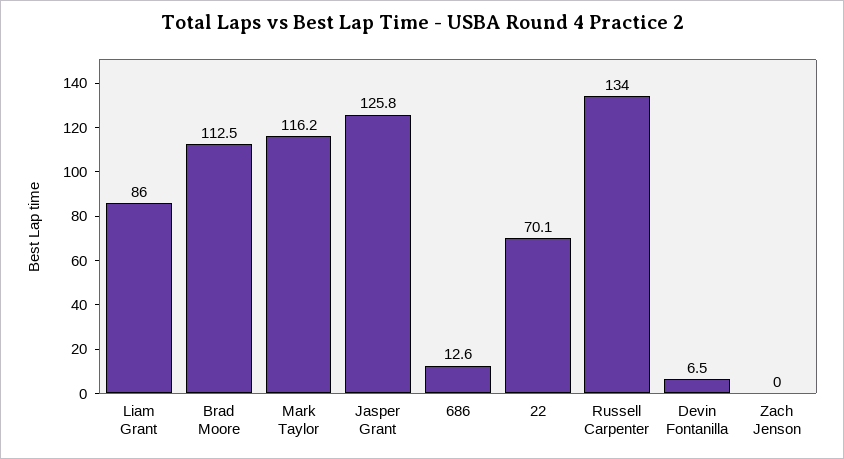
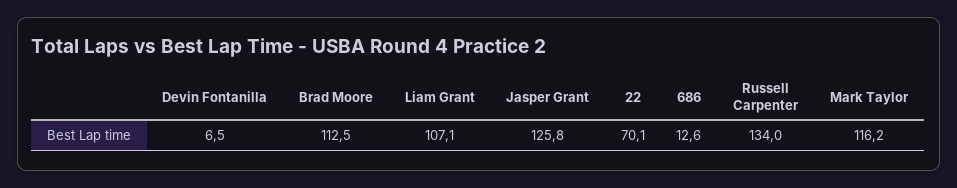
  {
-   "Liam Grant": 86,
+   "Liam Grant": 107.1,
    "Brad Moore": 112.5,
    "Mark Taylor": 116.2,
    "Jasper Grant": 125.8,
    "686": 12.6,
    "22": 70.1,
    "Russell Carpenter": 134,
-   "Devin Fontanilla": 6.5,
+   "Devin Fontanilla": 6.5
-   "Zach Jenson": 0
  }

